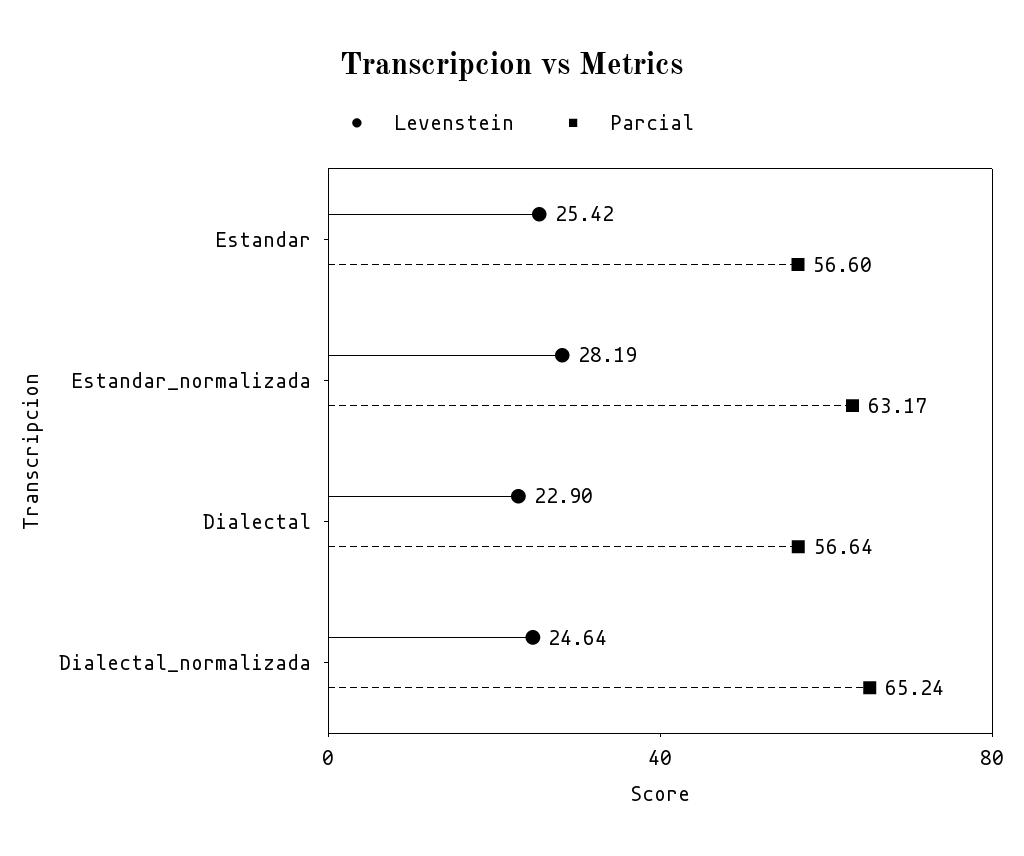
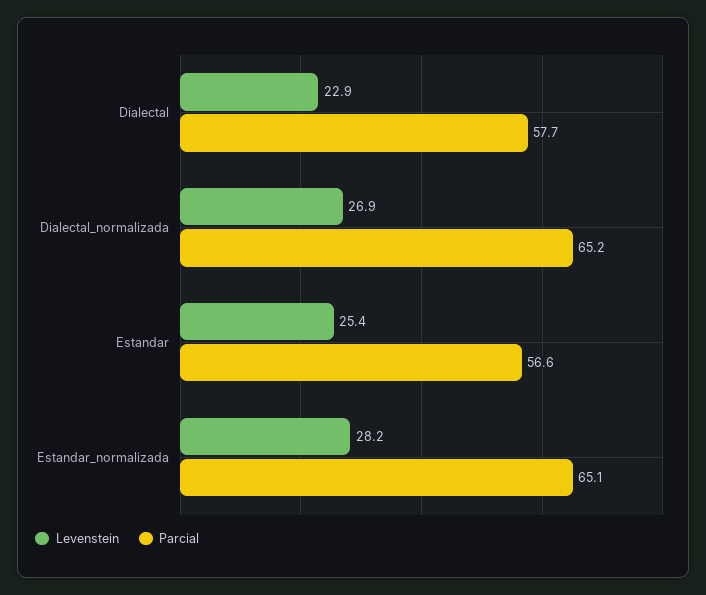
  {
    "Levenstein": {
      "Estandar": 25.42,
      "Estandar_normalizada": 28.19,
      "Dialectal": 22.9,
-     "Dialectal_normalizada": 24.64
+     "Dialectal_normalizada": 26.9
    },
    "Parcial": {
      "Estandar": 56.6,
-     "Estandar_normalizada": 63.17,
+     "Estandar_normalizada": 65.1,
-     "Dialectal": 56.64,
+     "Dialectal": 57.7,
      "Dialectal_normalizada": 65.24
    }
  }

